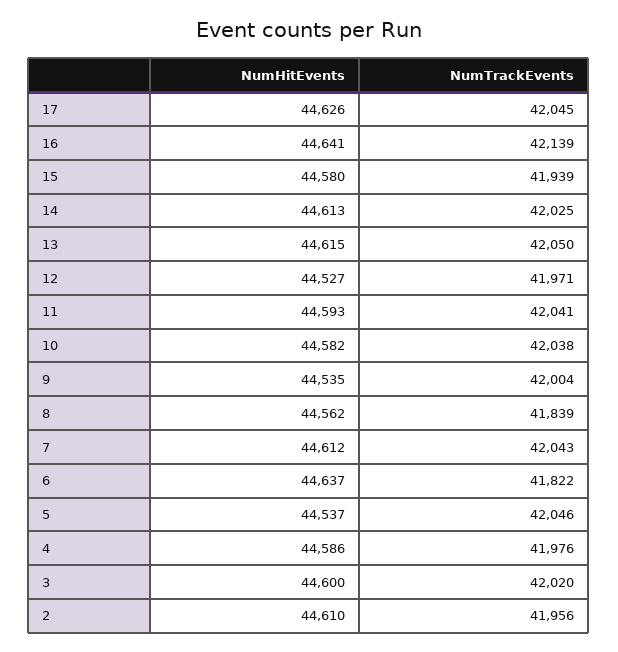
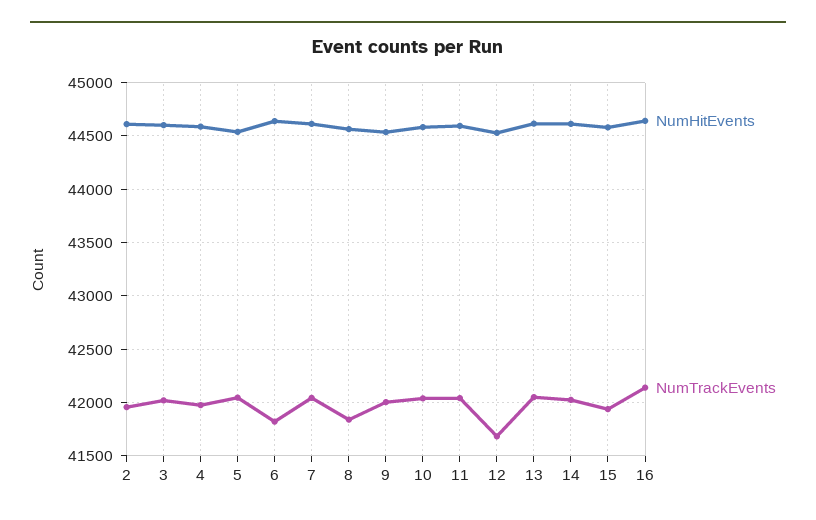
  {
    "NumHitEvents": {
-     "17": 44626,
      "16": 44641,
      "15": 44580,
      "14": 44613,
      "13": 44615,
      "12": 44527,
      "11": 44593,
      "10": 44582,
      "9": 44535,
      "8": 44562,
      "7": 44612,
      "6": 44637,
      "5": 44537,
      "4": 44586,
      "3": 44600,
      "2": 44610
    },
    "NumTrackEvents": {
-     "17": 42045,
      "16": 42139,
      "15": 41939,
      "14": 42025,
      "13": 42050,
-     "12": 41971,
+     "12": 41700,
      "11": 42041,
      "10": 42038,
      "9": 42004,
      "8": 41839,
      "7": 42043,
      "6": 41822,
      "5": 42046,
      "4": 41976,
      "3": 42020,
      "2": 41956
    }
  }

